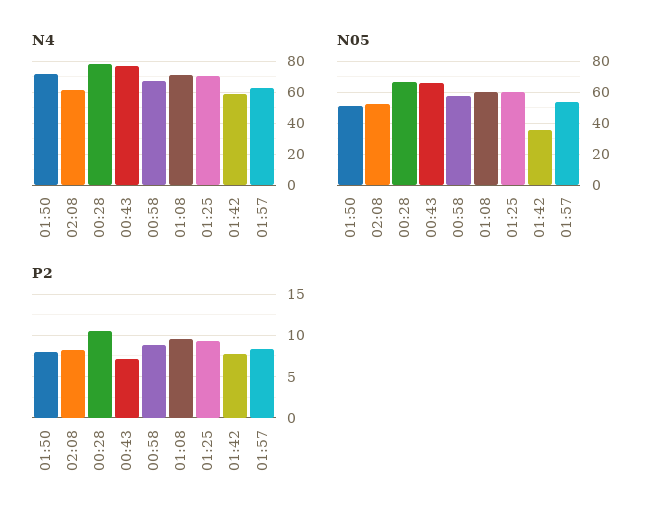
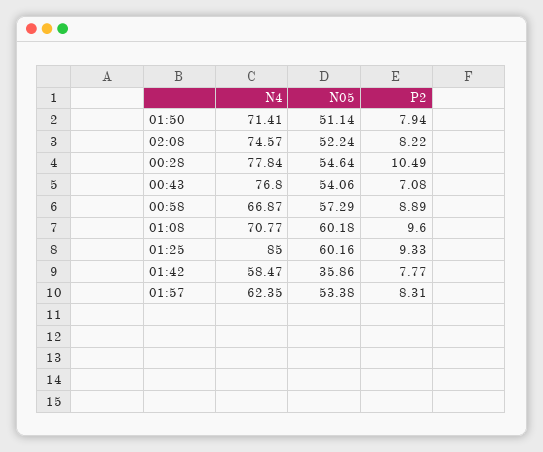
  {
    "N4": {
      "01:50": 71.41,
-     "02:08": 60,
+     "02:08": 74.57,
      "00:28": 77.84,
      "00:43": 76.8,
      "00:58": 66.87,
      "01:08": 70.77,
-     "01:25": 70,
+     "01:25": 85,
      "01:42": 58.47,
      "01:57": 62.35
    },
    "N05": {
      "01:50": 51.14,
      "02:08": 52.24,
-     "00:28": 65,
+     "00:28": 54.64,
-     "00:43": 65,
+     "00:43": 54.06,
      "00:58": 57.29,
      "01:08": 60.18,
      "01:25": 60.16,
      "01:42": 35.86,
      "01:57": 53.38
    },
    "P2": {
      "01:50": 7.94,
      "02:08": 8.22,
      "00:28": 10.49,
      "00:43": 7.08,
      "00:58": 8.89,
      "01:08": 9.6,
      "01:25": 9.33,
      "01:42": 7.77,
      "01:57": 8.31
    }
  }

